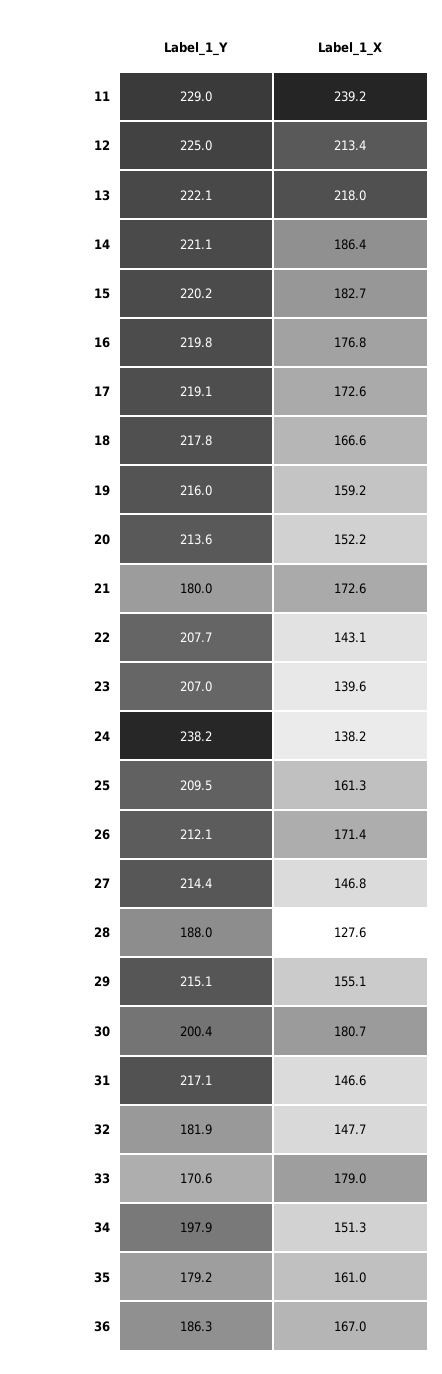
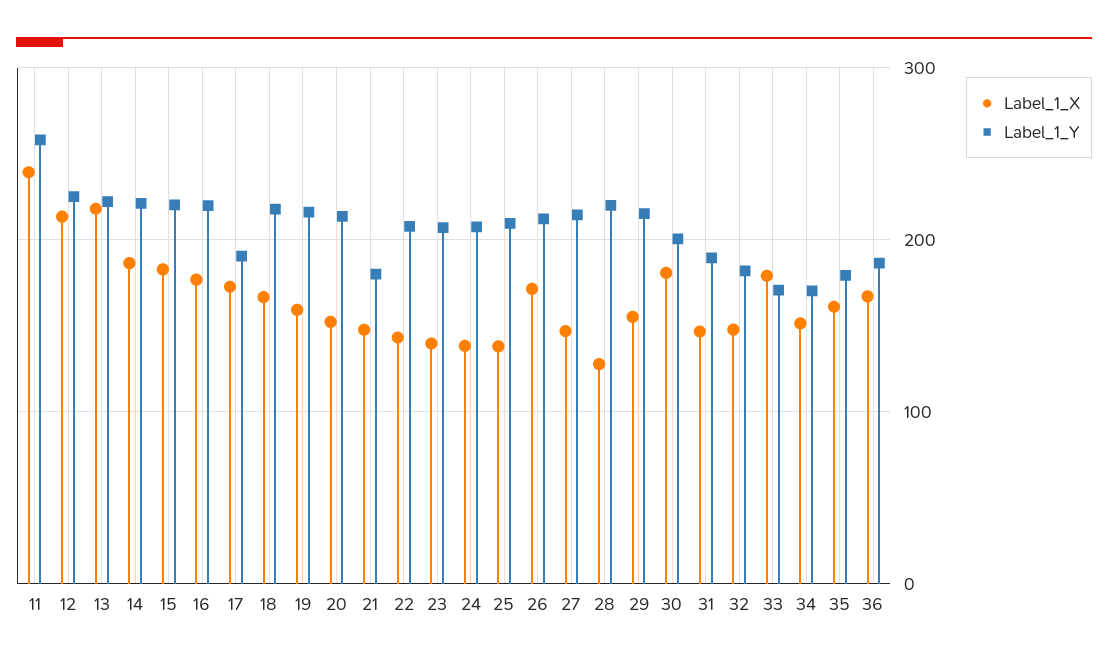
  {
    "Label_1_Y": {
-     "11": 229,
+     "11": 260,
      "12": 225,
      "13": 222.1,
      "14": 221.1,
      "15": 220.2,
      "16": 219.8,
-     "17": 219.1,
+     "17": 190,
      "18": 217.8,
      "19": 216,
      "20": 213.6,
      "21": 180,
      "22": 207.7,
      "23": 207,
-     "24": 238.2,
+     "24": 210,
      "25": 209.5,
      "26": 212.1,
      "27": 214.4,
-     "28": 188,
+     "28": 220,
      "29": 215.1,
      "30": 200.4,
-     "31": 217.1,
+     "31": 190,
      "32": 181.9,
      "33": 170.6,
-     "34": 197.9,
+     "34": 170,
      "35": 179.2,
      "36": 186.3
    },
    "Label_1_X": {
      "11": 239.2,
      "12": 213.4,
      "13": 218,
      "14": 186.4,
      "15": 182.7,
      "16": 176.8,
      "17": 172.6,
      "18": 166.6,
      "19": 159.2,
      "20": 152.2,
-     "21": 172.6,
+     "21": 150,
      "22": 143.1,
      "23": 139.6,
      "24": 138.2,
-     "25": 161.3,
+     "25": 140,
      "26": 171.4,
      "27": 146.8,
      "28": 127.6,
      "29": 155.1,
      "30": 180.7,
      "31": 146.6,
      "32": 147.7,
      "33": 179,
      "34": 151.3,
      "35": 161,
      "36": 167
    }
  }

